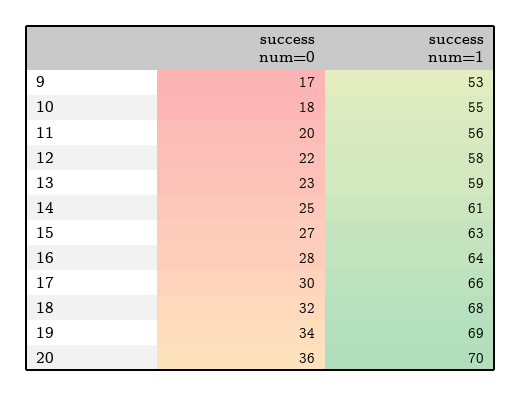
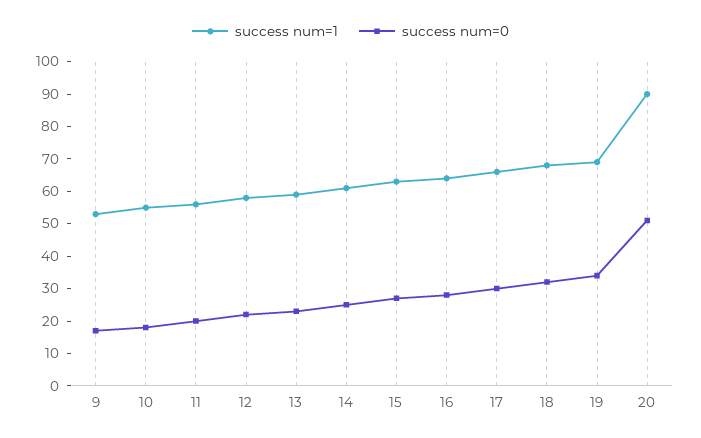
  {
    "success num=0": {
      "9": 17,
      "10": 18,
      "11": 20,
      "12": 22,
      "13": 23,
      "14": 25,
      "15": 27,
      "16": 28,
      "17": 30,
      "18": 32,
      "19": 34,
-     "20": 36
+     "20": 50
    },
    "success num=1": {
      "9": 53,
      "10": 55,
      "11": 56,
      "12": 58,
      "13": 59,
      "14": 61,
      "15": 63,
      "16": 64,
      "17": 66,
      "18": 68,
      "19": 69,
-     "20": 70
+     "20": 90
    }
  }

